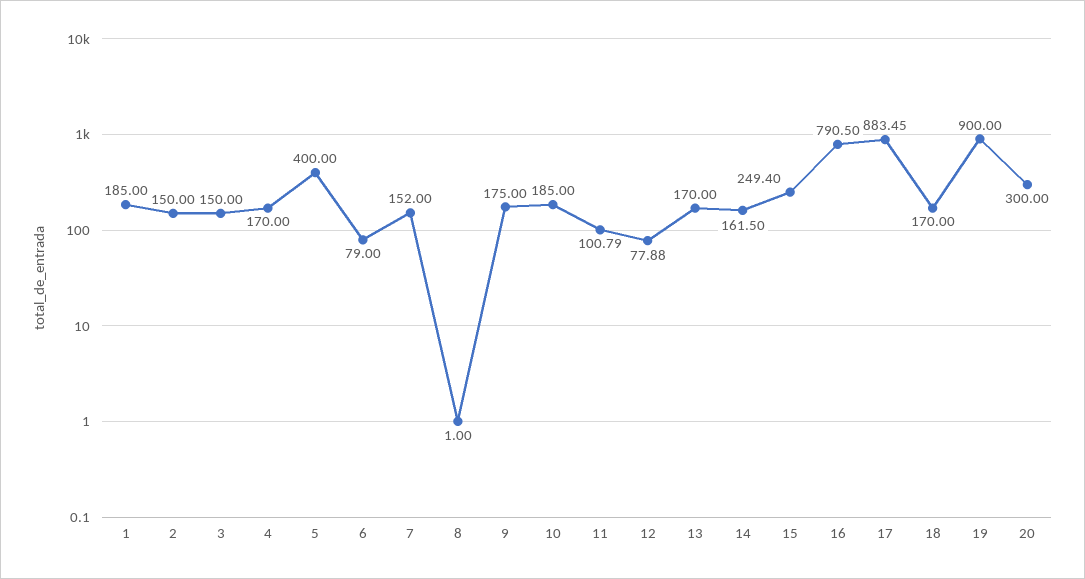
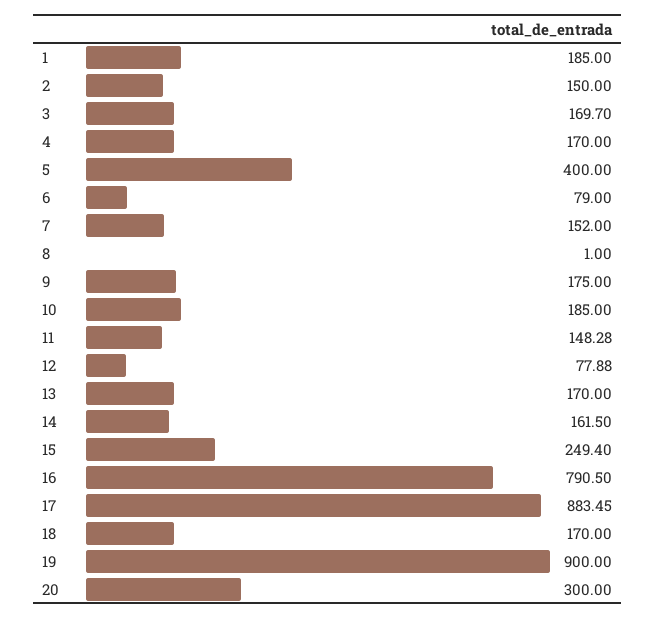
  {
    "1": 185,
    "2": 150,
-   "3": 150,
+   "3": 169.7,
    "4": 170,
    "5": 400,
    "6": 79,
    "7": 152,
    "8": 1,
    "9": 175,
    "10": 185,
-   "11": 100.79,
+   "11": 148.28,
    "12": 77.88,
    "13": 170,
    "14": 161.5,
    "15": 249.4,
    "16": 790.5,
    "17": 883.45,
    "18": 170,
    "19": 900,
    "20": 300
  }

